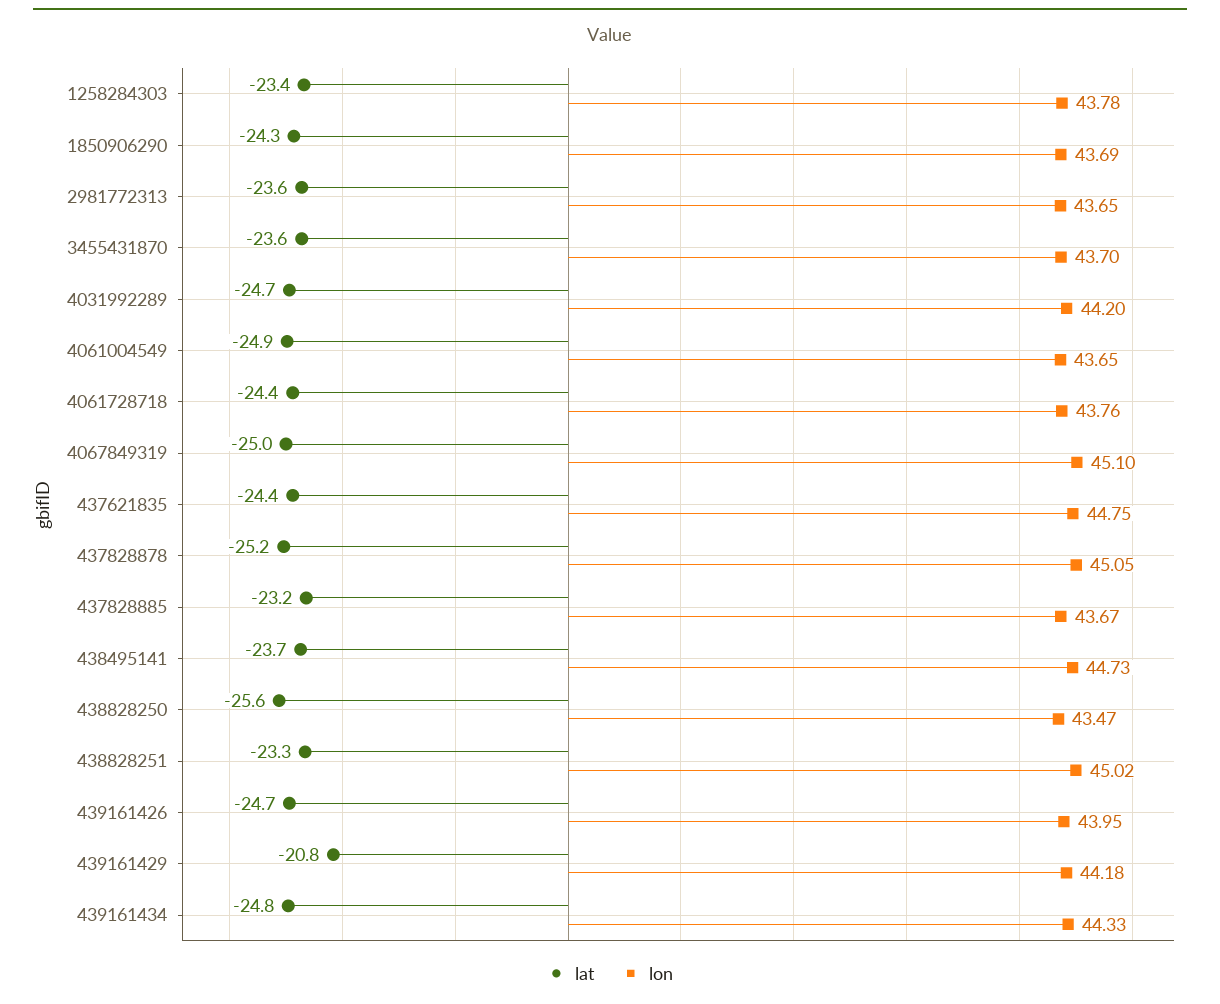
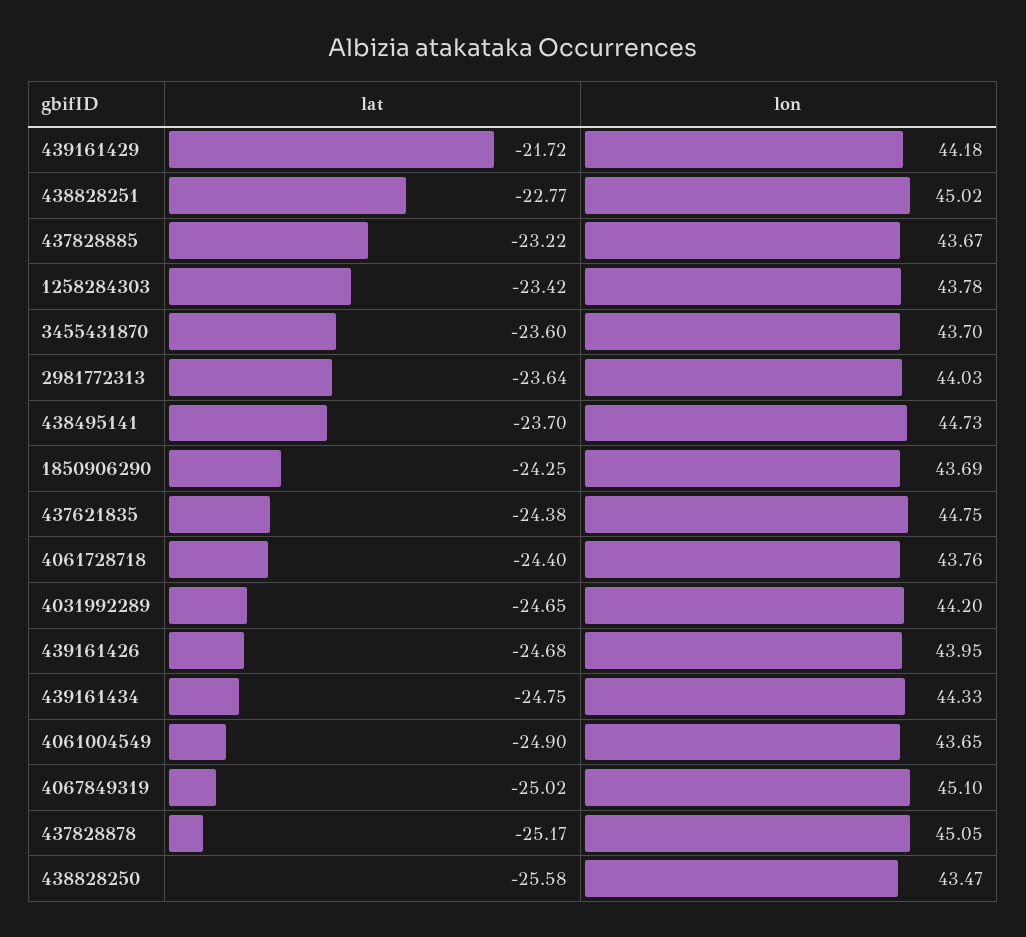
  {
    "lat": {
      "1258284303": -23.42,
      "1850906290": -24.25,
      "2981772313": -23.64,
      "3455431870": -23.6,
      "4031992289": -24.65,
      "4061004549": -24.9,
      "4061728718": -24.4,
      "4067849319": -25.02,
      "437621835": -24.38,
      "437828878": -25.17,
      "437828885": -23.22,
      "438495141": -23.7,
      "438828250": -25.58,
-     "438828251": -23.3,
+     "438828251": -22.77,
      "439161426": -24.68,
-     "439161429": -20.8,
+     "439161429": -21.72,
      "439161434": -24.75
    },
    "lon": {
      "1258284303": 43.78,
      "1850906290": 43.69,
-     "2981772313": 43.65,
+     "2981772313": 44.03,
      "3455431870": 43.7,
      "4031992289": 44.2,
      "4061004549": 43.65,
      "4061728718": 43.76,
      "4067849319": 45.1,
      "437621835": 44.75,
      "437828878": 45.05,
      "437828885": 43.67,
      "438495141": 44.73,
      "438828250": 43.47,
      "438828251": 45.02,
      "439161426": 43.95,
      "439161429": 44.18,
      "439161434": 44.33
    }
  }

